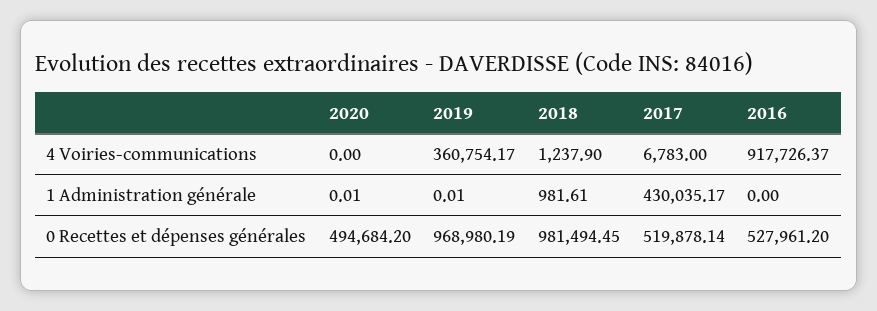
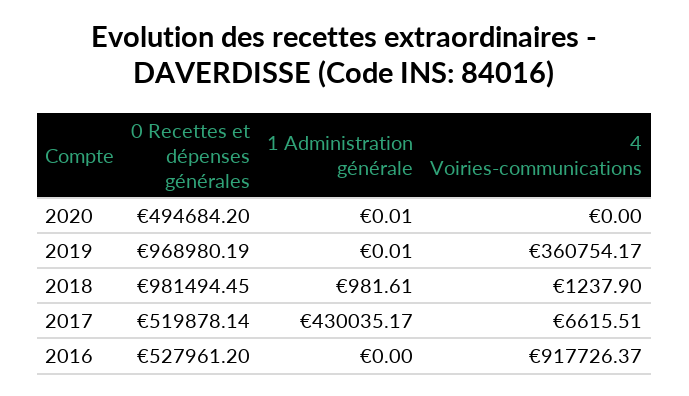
  {
    "2020": {
      "4 Voiries-communications": 0,
      "1 Administration générale": 0.01,
      "0 Recettes et dépenses générales": 494684.2
    },
    "2019": {
      "4 Voiries-communications": 360754.17,
      "1 Administration générale": 0.01,
      "0 Recettes et dépenses générales": 968980.19
    },
    "2018": {
      "4 Voiries-communications": 1237.9,
      "1 Administration générale": 981.61,
      "0 Recettes et dépenses générales": 981494.45
    },
    "2017": {
-     "4 Voiries-communications": 6783,
+     "4 Voiries-communications": 6615.51,
      "1 Administration générale": 430035.17,
      "0 Recettes et dépenses générales": 519878.14
    },
    "2016": {
      "4 Voiries-communications": 917726.37,
      "1 Administration générale": 0,
      "0 Recettes et dépenses générales": 527961.2
    }
  }

